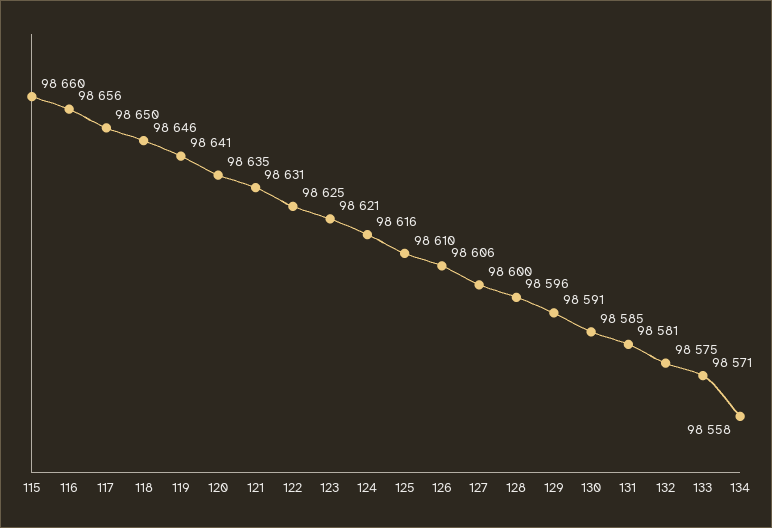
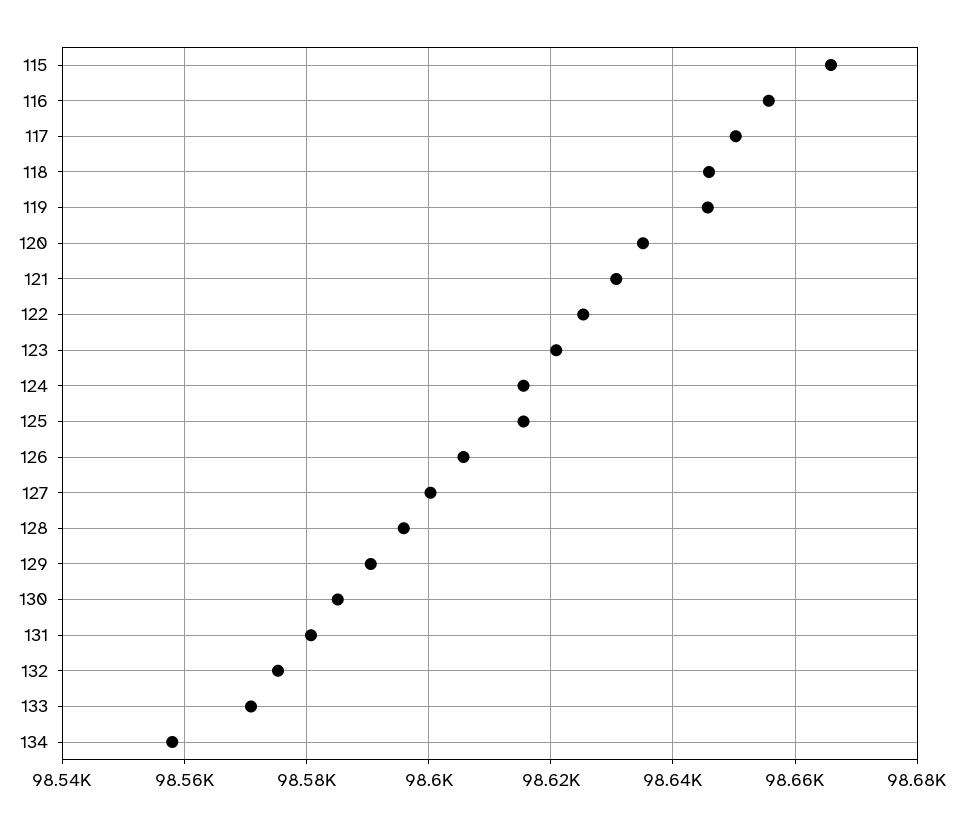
  {
-   "115": 98660,
+   "115": 98666,
    "116": 98656,
    "117": 98650,
    "118": 98646,
-   "119": 98641,
+   "119": 98646,
    "120": 98635,
    "121": 98631,
    "122": 98625,
    "123": 98621,
    "124": 98616,
-   "125": 98610,
+   "125": 98616,
    "126": 98606,
    "127": 98600,
    "128": 98596,
    "129": 98591,
    "130": 98585,
    "131": 98581,
    "132": 98575,
    "133": 98571,
    "134": 98558
  }

